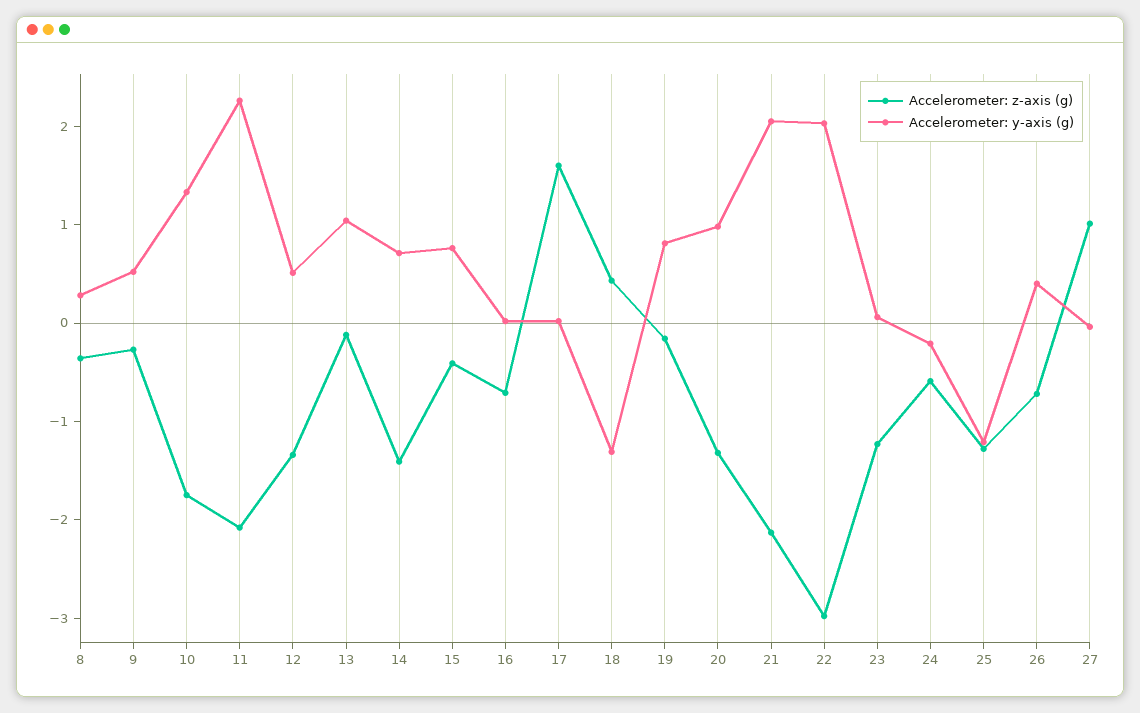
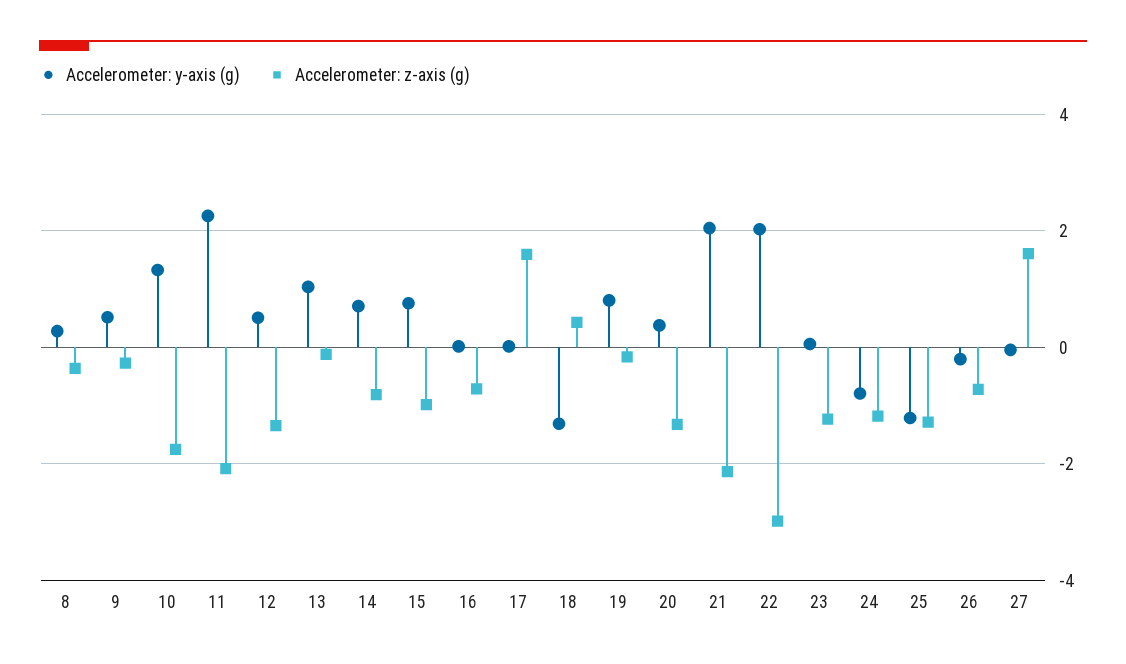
  {
    "Accelerometer: z-axis (g)": {
      "8": -0.4,
      "9": -0.2,
      "10": -1.8,
      "11": -2,
      "12": -1.4,
      "13": -0.2,
-     "14": -1.4,
+     "14": -0.8,
-     "15": -0.4,
+     "15": -1,
      "16": -0.8,
      "17": 1.6,
      "18": 0.4,
      "19": -0.2,
      "20": -1.4,
      "21": -2.2,
      "22": -3,
      "23": -1.2,
-     "24": -0.6,
+     "24": -1.2,
      "25": -1.2,
      "26": -0.8,
-     "27": 1
+     "27": 1.6
    },
    "Accelerometer: y-axis (g)": {
      "8": 0.2,
      "9": 0.6,
      "10": 1.4,
      "11": 2.2,
      "12": 0.6,
      "13": 1,
      "14": 0.8,
      "15": 0.8,
      "16": 0,
      "17": 0,
      "18": -1.4,
      "19": 0.8,
-     "20": 1,
+     "20": 0.4,
      "21": 2,
      "22": 2,
      "23": 0,
-     "24": -0.2,
+     "24": -0.8,
      "25": -1.2,
-     "26": 0.4,
+     "26": -0.2,
      "27": 0
    }
  }

